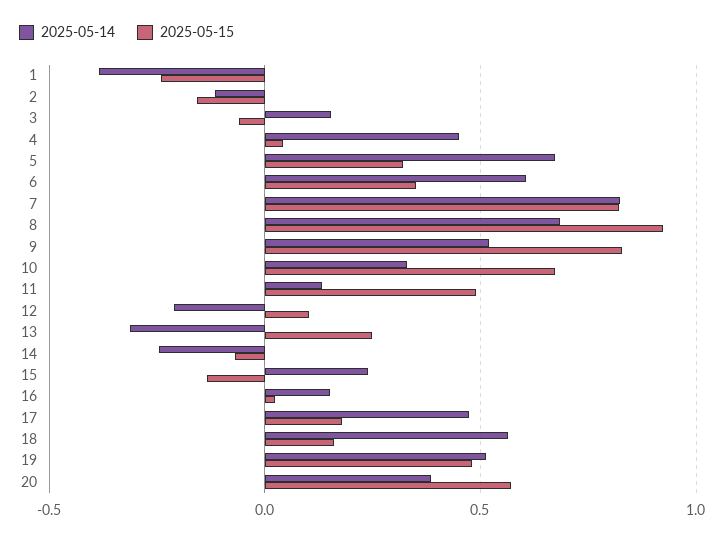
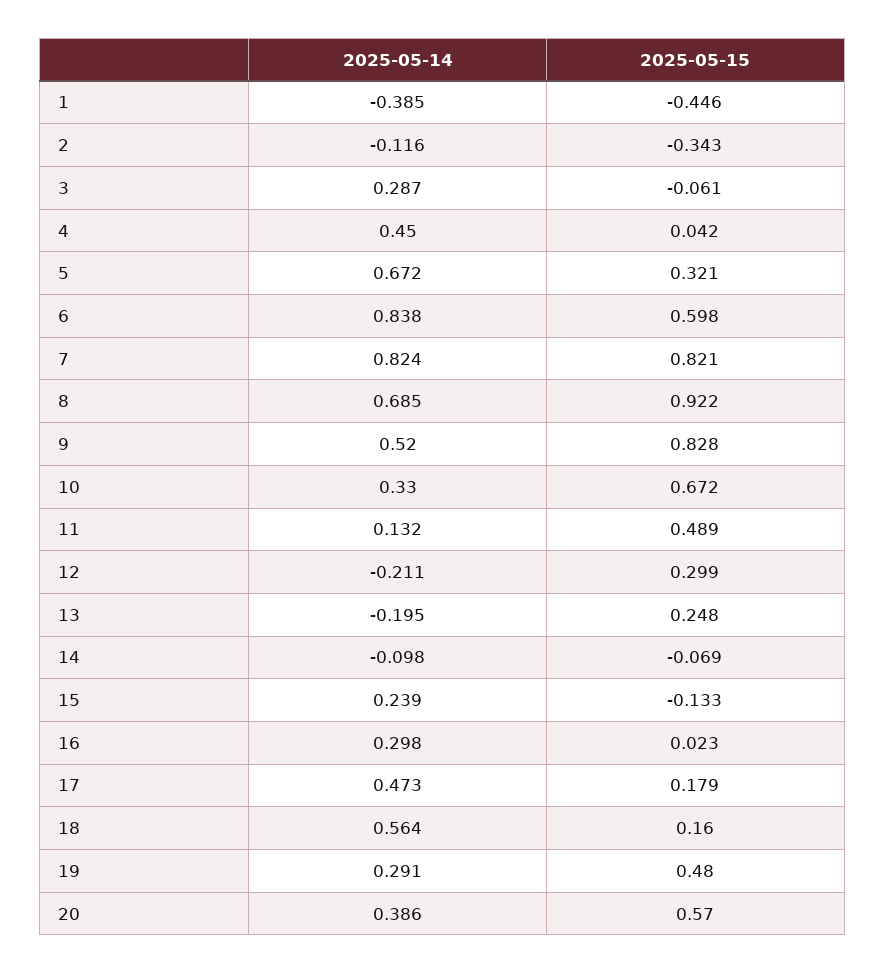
  {
    "2025-05-14": {
      "1": -0.385,
      "2": -0.116,
-     "3": 0.15,
+     "3": 0.287,
      "4": 0.45,
      "5": 0.672,
-     "6": 0.6,
+     "6": 0.838,
      "7": 0.824,
      "8": 0.685,
      "9": 0.52,
      "10": 0.33,
      "11": 0.132,
      "12": -0.211,
-     "13": -0.3,
+     "13": -0.195,
-     "14": -0.25,
+     "14": -0.098,
      "15": 0.239,
-     "16": 0.15,
+     "16": 0.298,
      "17": 0.473,
      "18": 0.564,
-     "19": 0.5,
+     "19": 0.291,
      "20": 0.386
    },
    "2025-05-15": {
-     "1": -0.25,
+     "1": -0.446,
-     "2": -0.15,
+     "2": -0.343,
      "3": -0.061,
      "4": 0.042,
      "5": 0.321,
-     "6": 0.35,
+     "6": 0.598,
      "7": 0.821,
      "8": 0.922,
      "9": 0.828,
      "10": 0.672,
      "11": 0.489,
-     "12": 0.1,
+     "12": 0.299,
      "13": 0.248,
      "14": -0.069,
      "15": -0.133,
      "16": 0.023,
      "17": 0.179,
      "18": 0.16,
      "19": 0.48,
      "20": 0.57
    }
  }

